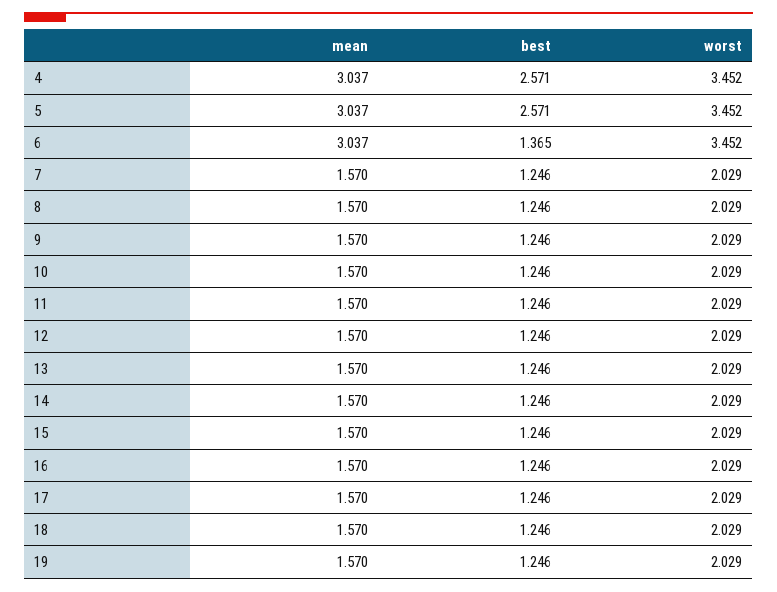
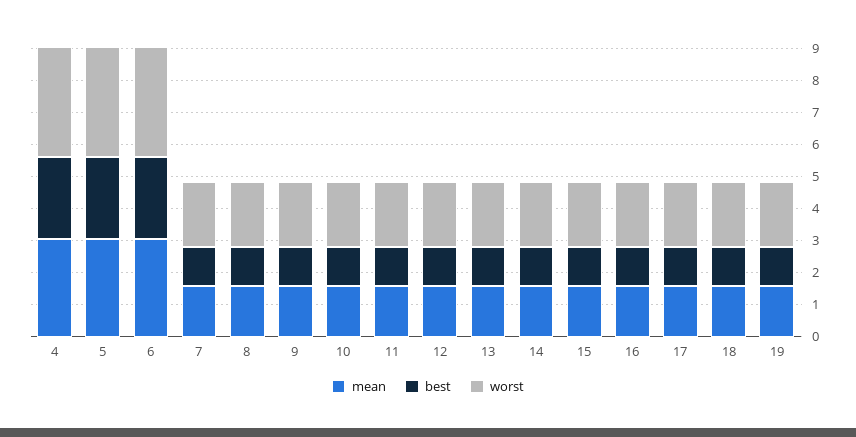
  {
    "mean": {
      "4": 3.037,
      "5": 3.037,
      "6": 3.037,
      "7": 1.57,
      "8": 1.57,
      "9": 1.57,
      "10": 1.57,
      "11": 1.57,
      "12": 1.57,
      "13": 1.57,
      "14": 1.57,
      "15": 1.57,
      "16": 1.57,
      "17": 1.57,
      "18": 1.57,
      "19": 1.57
    },
    "best": {
      "4": 2.571,
      "5": 2.571,
-     "6": 1.365,
+     "6": 2.5,
      "7": 1.246,
      "8": 1.246,
      "9": 1.246,
      "10": 1.246,
      "11": 1.246,
      "12": 1.246,
      "13": 1.246,
      "14": 1.246,
      "15": 1.246,
      "16": 1.246,
      "17": 1.246,
      "18": 1.246,
      "19": 1.246
    },
    "worst": {
      "4": 3.452,
      "5": 3.452,
      "6": 3.452,
      "7": 2.029,
      "8": 2.029,
      "9": 2.029,
      "10": 2.029,
      "11": 2.029,
      "12": 2.029,
      "13": 2.029,
      "14": 2.029,
      "15": 2.029,
      "16": 2.029,
      "17": 2.029,
      "18": 2.029,
      "19": 2.029
    }
  }

